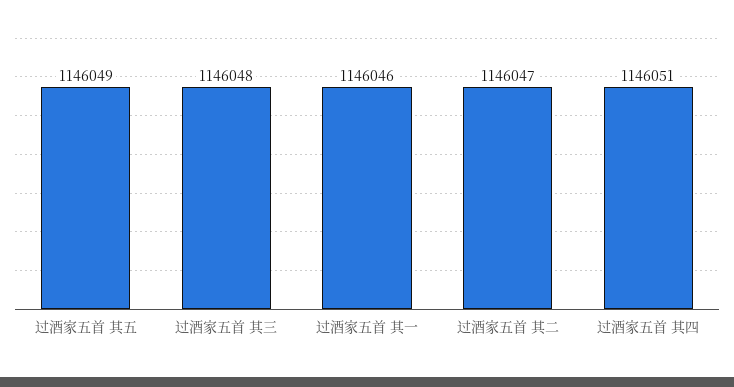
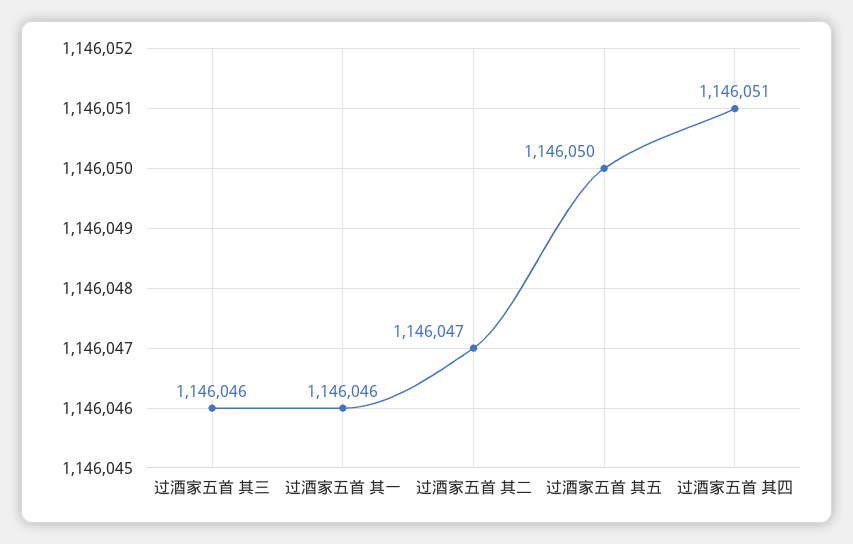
  {
-   "过酒家五首 其五": 1146049,
+   "过酒家五首 其五": 1146050,
-   "过酒家五首 其三": 1146048,
+   "过酒家五首 其三": 1146046,
    "过酒家五首 其一": 1146046,
    "过酒家五首 其二": 1146047,
    "过酒家五首 其四": 1146051
  }

